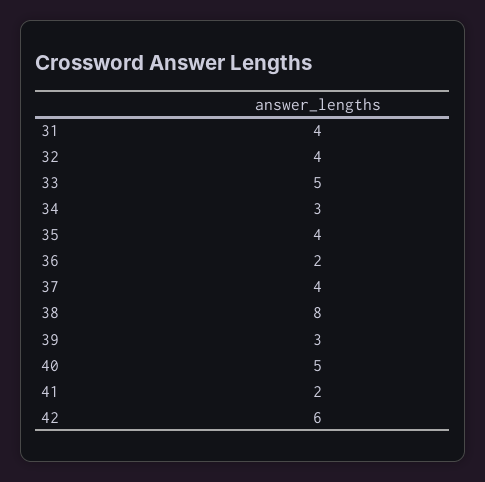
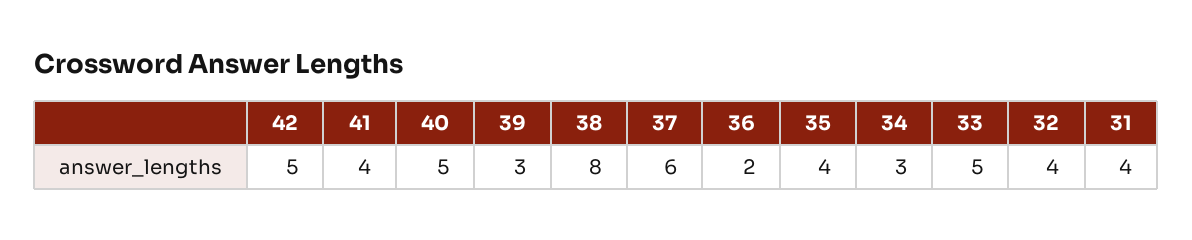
  {
    "31": 4,
    "32": 4,
    "33": 5,
    "34": 3,
    "35": 4,
    "36": 2,
-   "37": 4,
+   "37": 6,
    "38": 8,
    "39": 3,
    "40": 5,
-   "41": 2,
+   "41": 4,
-   "42": 6
+   "42": 5
  }

